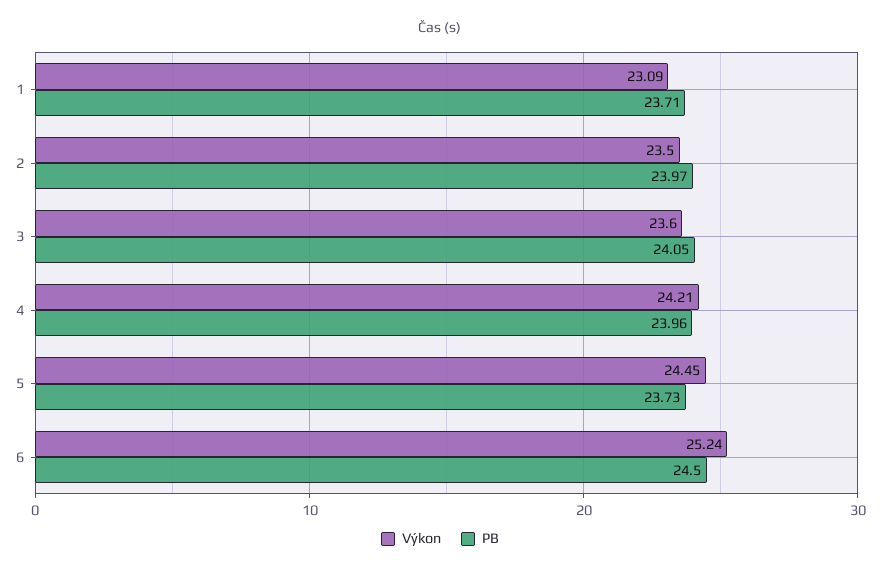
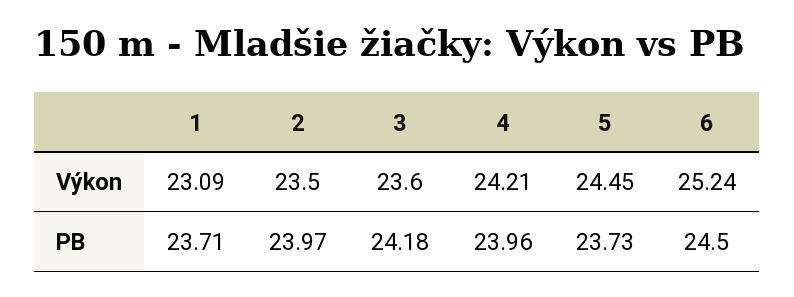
  {
    "Výkon": {
      "1": 23.09,
      "2": 23.5,
      "3": 23.6,
      "4": 24.21,
      "5": 24.45,
      "6": 25.24
    },
    "PB": {
      "1": 23.71,
      "2": 23.97,
-     "3": 24.05,
+     "3": 24.18,
      "4": 23.96,
      "5": 23.73,
      "6": 24.5
    }
  }

